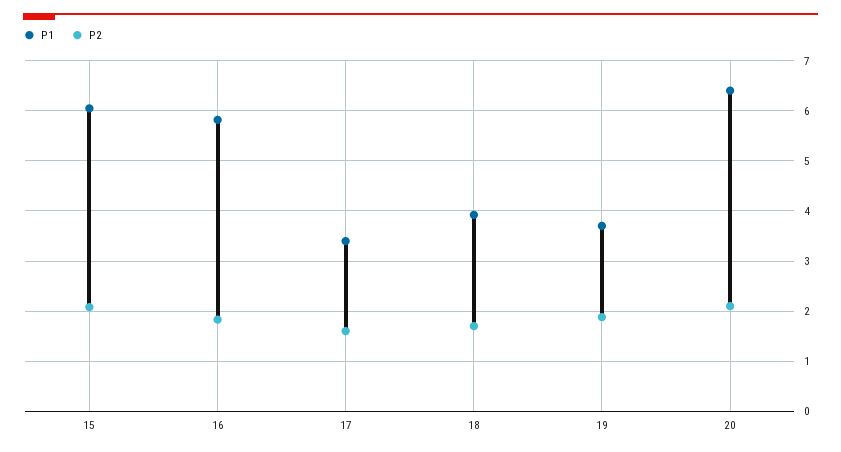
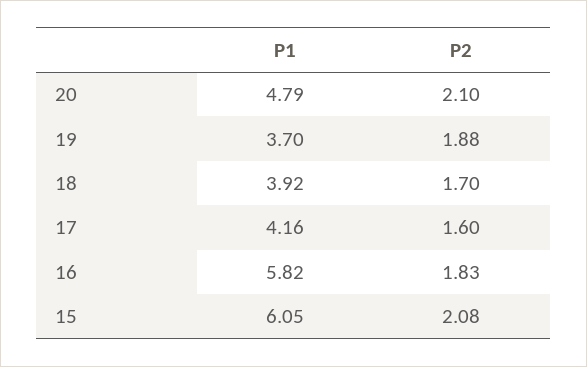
  {
    "P1": {
      "15": 6.05,
      "16": 5.82,
-     "17": 3.4,
+     "17": 4.16,
      "18": 3.92,
      "19": 3.7,
-     "20": 6.4
+     "20": 4.79
    },
    "P2": {
      "15": 2.08,
      "16": 1.83,
      "17": 1.6,
      "18": 1.7,
      "19": 1.88,
      "20": 2.1
    }
  }

